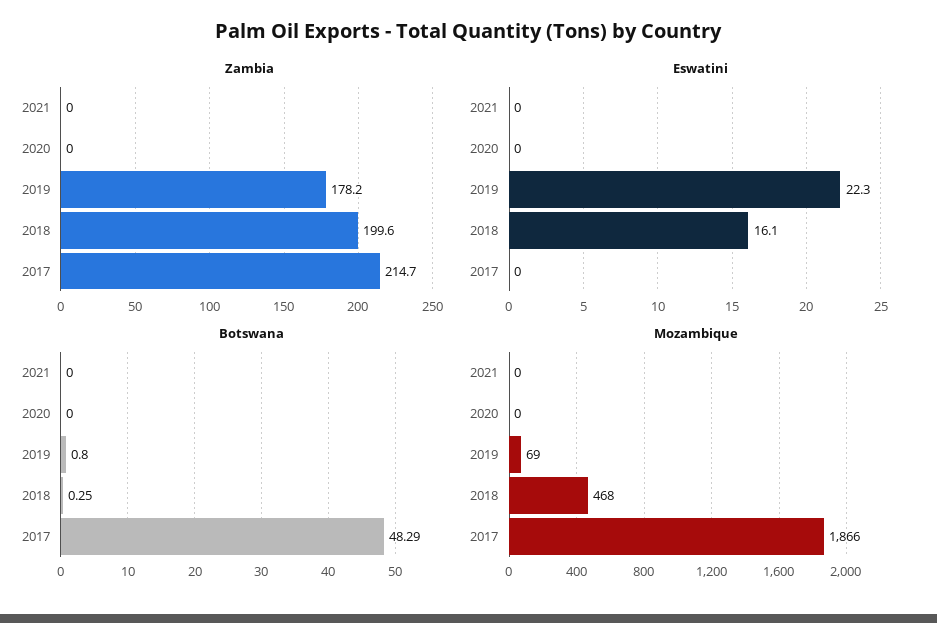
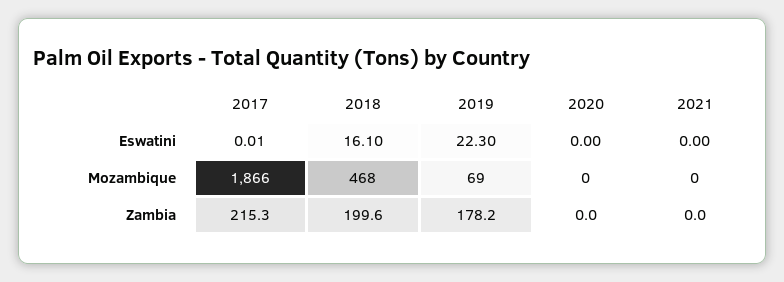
  {
    "Zambia": {
      "2021": 0,
      "2020": 0,
      "2019": 178.2,
      "2018": 199.6,
-     "2017": 214.7
+     "2017": 215.3
    },
    "Eswatini": {
      "2021": 0,
      "2020": 0,
      "2019": 22.3,
      "2018": 16.1,
-     "2017": 0
+     "2017": 0.01
    },
-   "Botswana": {
-     "2021": 0,
-     "2020": 0,
-     "2019": 0.8,
-     "2018": 0.25,
-     "2017": 48.29
-   },
    "Mozambique": {
      "2021": 0,
      "2020": 0,
      "2019": 69,
      "2018": 468,
      "2017": 1866
    }
  }

